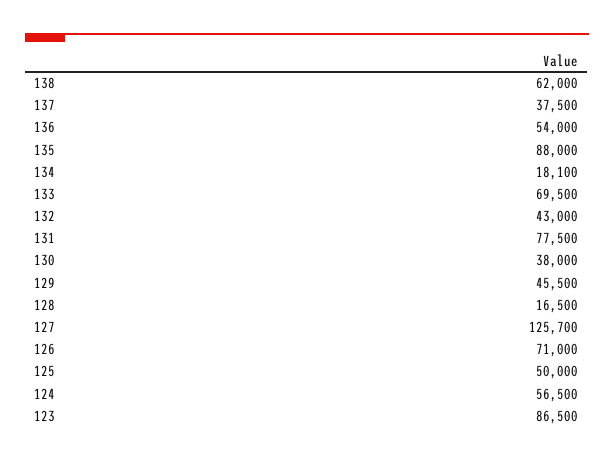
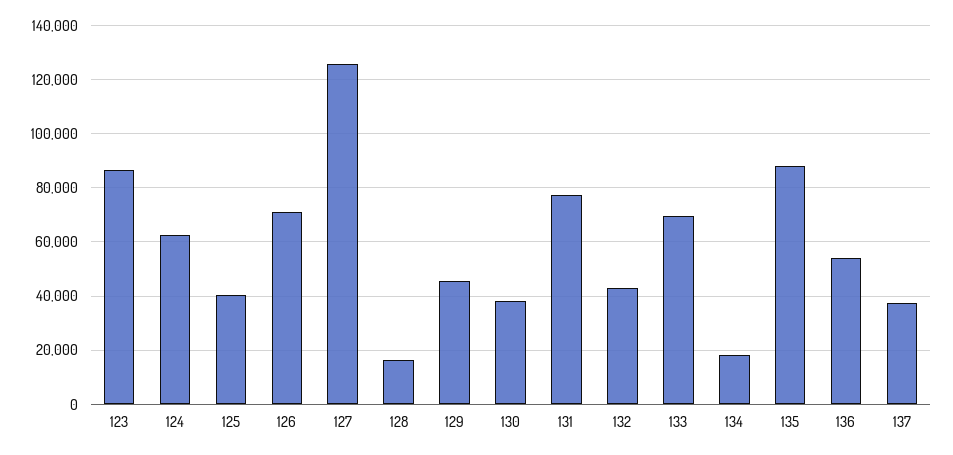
  {
-   "138": 62000,
    "137": 37500,
    "136": 54000,
    "135": 88000,
    "134": 18100,
    "133": 69500,
    "132": 43000,
    "131": 77500,
    "130": 38000,
    "129": 45500,
    "128": 16500,
    "127": 125700,
    "126": 71000,
-   "125": 50000,
+   "125": 40000,
-   "124": 56500,
+   "124": 62500,
    "123": 86500
  }

